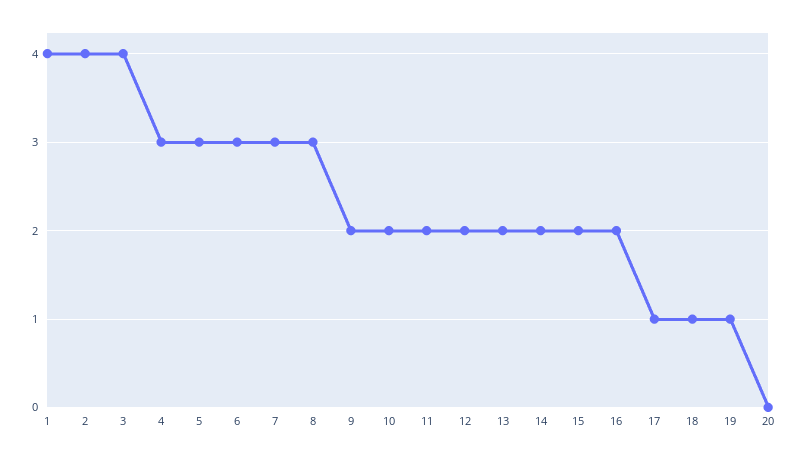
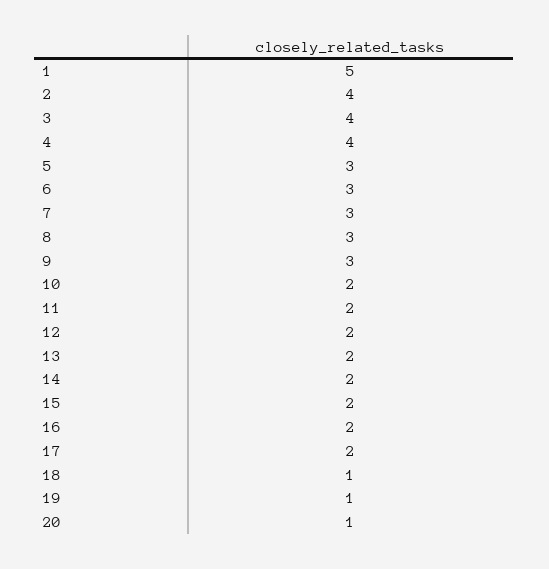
  {
-   "1": 4,
+   "1": 5,
    "2": 4,
    "3": 4,
-   "4": 3,
+   "4": 4,
    "5": 3,
    "6": 3,
    "7": 3,
    "8": 3,
-   "9": 2,
+   "9": 3,
    "10": 2,
    "11": 2,
    "12": 2,
    "13": 2,
    "14": 2,
    "15": 2,
    "16": 2,
-   "17": 1,
+   "17": 2,
    "18": 1,
    "19": 1,
-   "20": 0
+   "20": 1
  }

